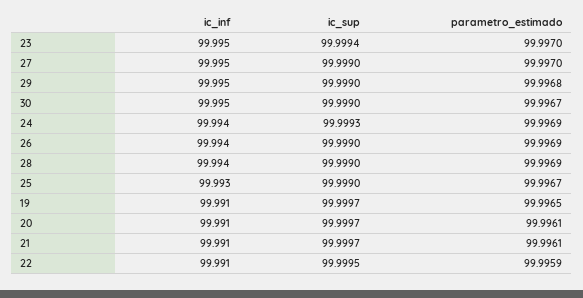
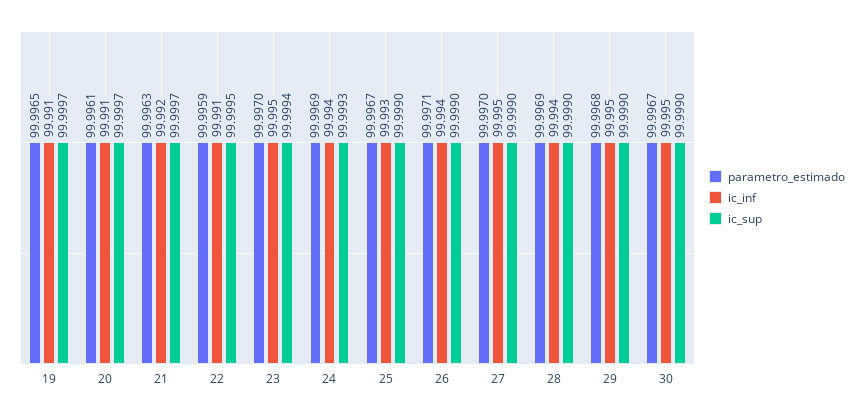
  {
    "ic_inf": {
      "23": 99.995,
      "27": 99.995,
      "29": 99.995,
      "30": 99.995,
      "24": 99.994,
      "26": 99.994,
      "28": 99.994,
      "25": 99.993,
      "19": 99.991,
      "20": 99.991,
-     "21": 99.991,
+     "21": 99.992,
      "22": 99.991
    },
    "ic_sup": {
      "23": 99.9994,
      "27": 99.999,
      "29": 99.999,
      "30": 99.999,
      "24": 99.9993,
      "26": 99.999,
      "28": 99.999,
      "25": 99.999,
      "19": 99.9997,
      "20": 99.9997,
      "21": 99.9997,
      "22": 99.9995
    },
    "parametro_estimado": {
      "23": 99.997,
      "27": 99.997,
      "29": 99.9968,
      "30": 99.9967,
      "24": 99.9969,
-     "26": 99.9969,
+     "26": 99.9971,
      "28": 99.9969,
      "25": 99.9967,
      "19": 99.9965,
      "20": 99.9961,
-     "21": 99.9961,
+     "21": 99.9963,
      "22": 99.9959
    }
  }

